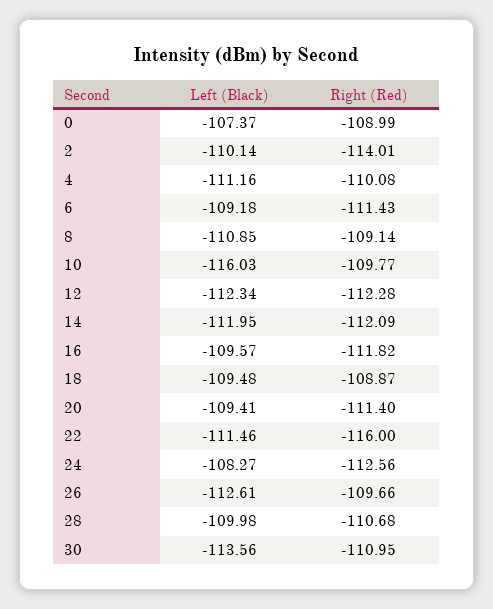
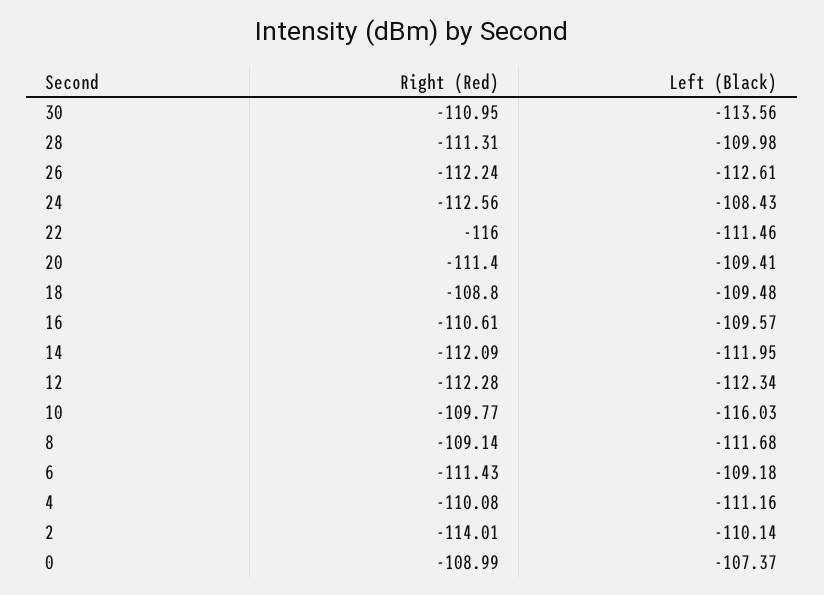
  {
    "Left (Black)": {
      "0": -107.37,
      "2": -110.14,
      "4": -111.16,
      "6": -109.18,
-     "8": -110.85,
+     "8": -111.68,
      "10": -116.03,
      "12": -112.34,
      "14": -111.95,
      "16": -109.57,
      "18": -109.48,
      "20": -109.41,
      "22": -111.46,
-     "24": -108.27,
+     "24": -108.43,
      "26": -112.61,
      "28": -109.98,
      "30": -113.56
    },
    "Right (Red)": {
      "0": -108.99,
      "2": -114.01,
      "4": -110.08,
      "6": -111.43,
      "8": -109.14,
      "10": -109.77,
      "12": -112.28,
      "14": -112.09,
-     "16": -111.82,
+     "16": -110.61,
-     "18": -108.87,
+     "18": -108.8,
      "20": -111.4,
      "22": -116,
      "24": -112.56,
-     "26": -109.66,
+     "26": -112.24,
-     "28": -110.68,
+     "28": -111.31,
      "30": -110.95
    }
  }

